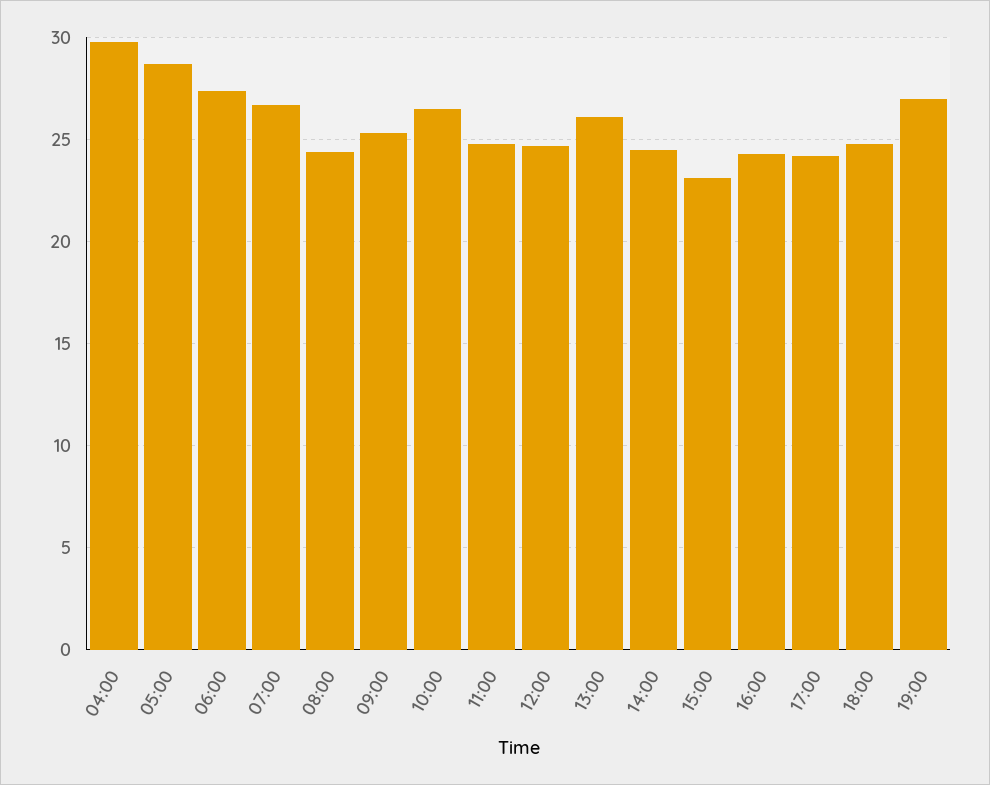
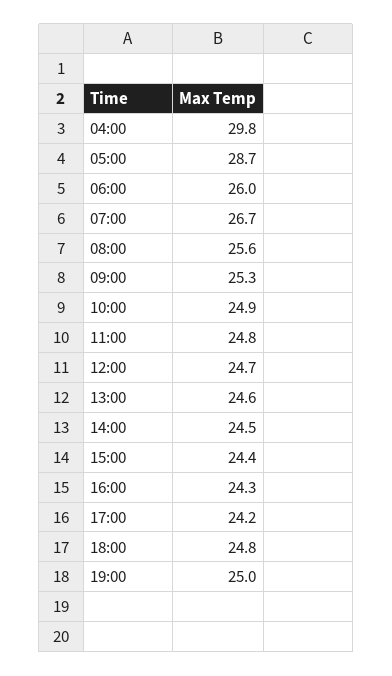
  {
    "04:00": 29.8,
    "05:00": 28.7,
-   "06:00": 27.5,
+   "06:00": 26,
    "07:00": 26.7,
-   "08:00": 24.5,
+   "08:00": 25.6,
    "09:00": 25.3,
-   "10:00": 26.5,
+   "10:00": 24.9,
    "11:00": 24.8,
    "12:00": 24.7,
-   "13:00": 26,
+   "13:00": 24.6,
    "14:00": 24.5,
-   "15:00": 23,
+   "15:00": 24.4,
    "16:00": 24.3,
    "17:00": 24.2,
    "18:00": 24.8,
-   "19:00": 27
+   "19:00": 25
  }

